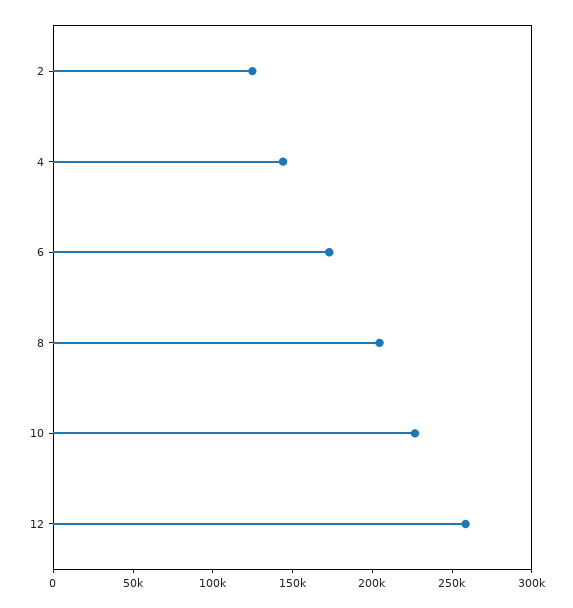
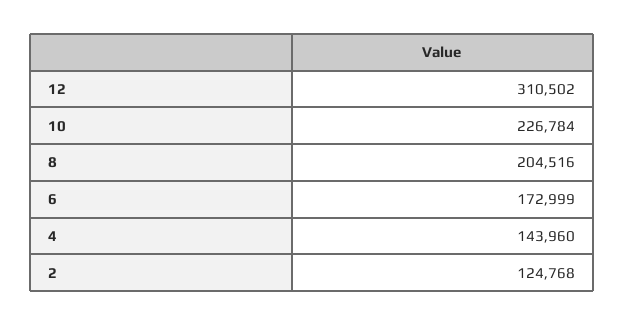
  {
    "2": 124768,
    "4": 143960,
    "6": 172999,
    "8": 204516,
    "10": 226784,
-   "12": 260000
+   "12": 310502
  }

